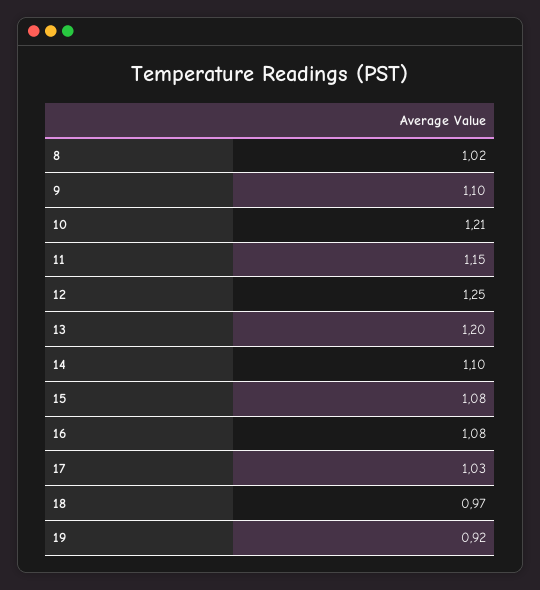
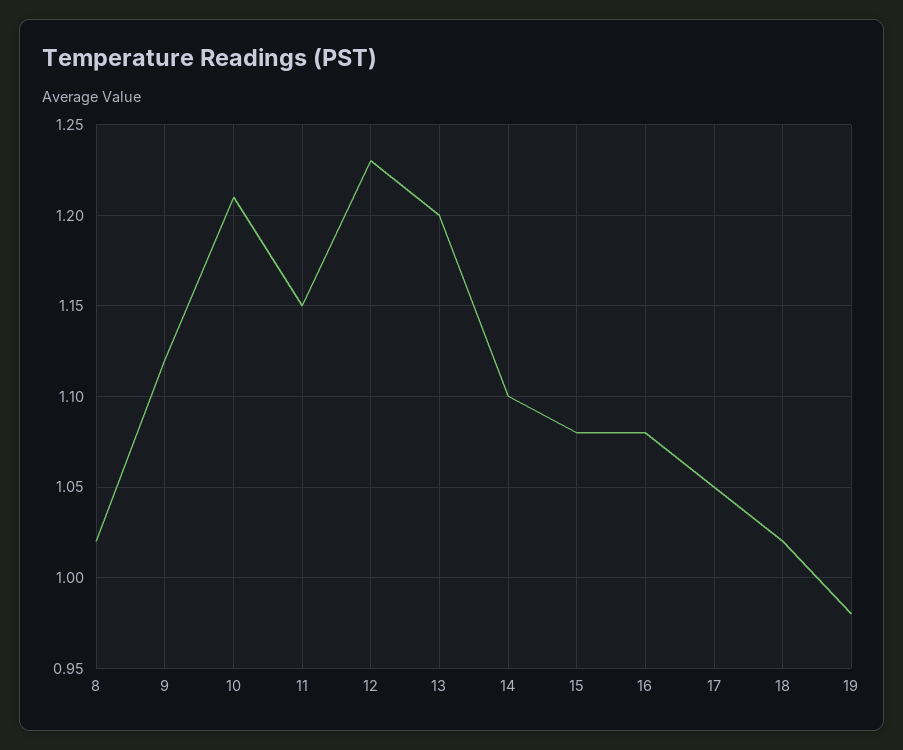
  {
    "8": 1.02,
-   "9": 1.1,
+   "9": 1.12,
    "10": 1.21,
    "11": 1.15,
-   "12": 1.25,
+   "12": 1.23,
    "13": 1.2,
    "14": 1.1,
    "15": 1.08,
    "16": 1.08,
-   "17": 1.03,
+   "17": 1.05,
-   "18": 0.97,
+   "18": 1.02,
-   "19": 0.92
+   "19": 0.98
  }

